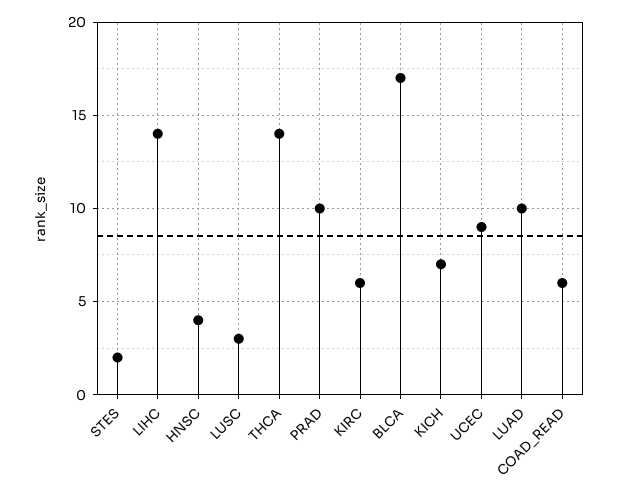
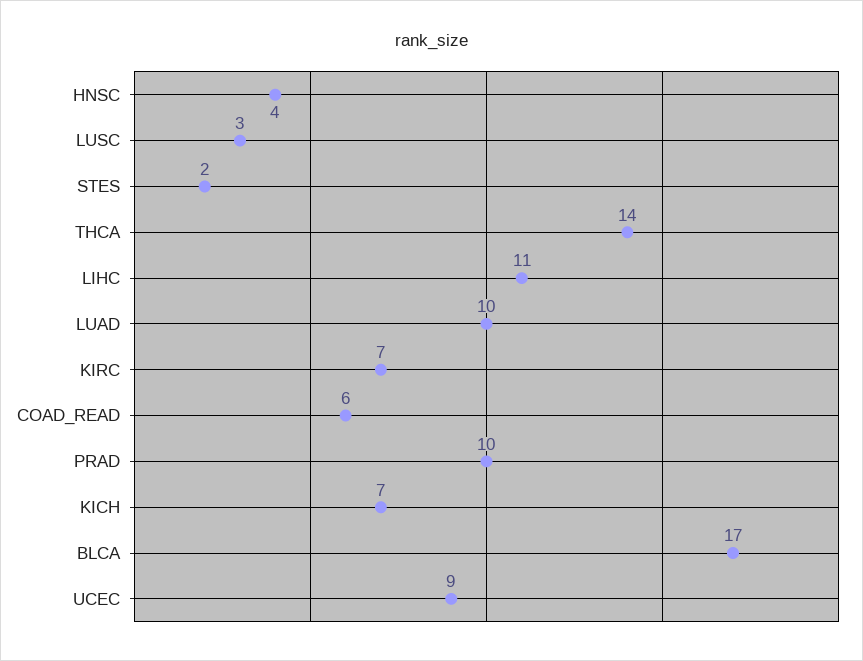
  {
    "STES": 2,
-   "LIHC": 14,
+   "LIHC": 11,
    "HNSC": 4,
    "LUSC": 3,
    "THCA": 14,
    "PRAD": 10,
-   "KIRC": 6,
+   "KIRC": 7,
    "BLCA": 17,
    "KICH": 7,
    "UCEC": 9,
    "LUAD": 10,
    "COAD_READ": 6
  }

